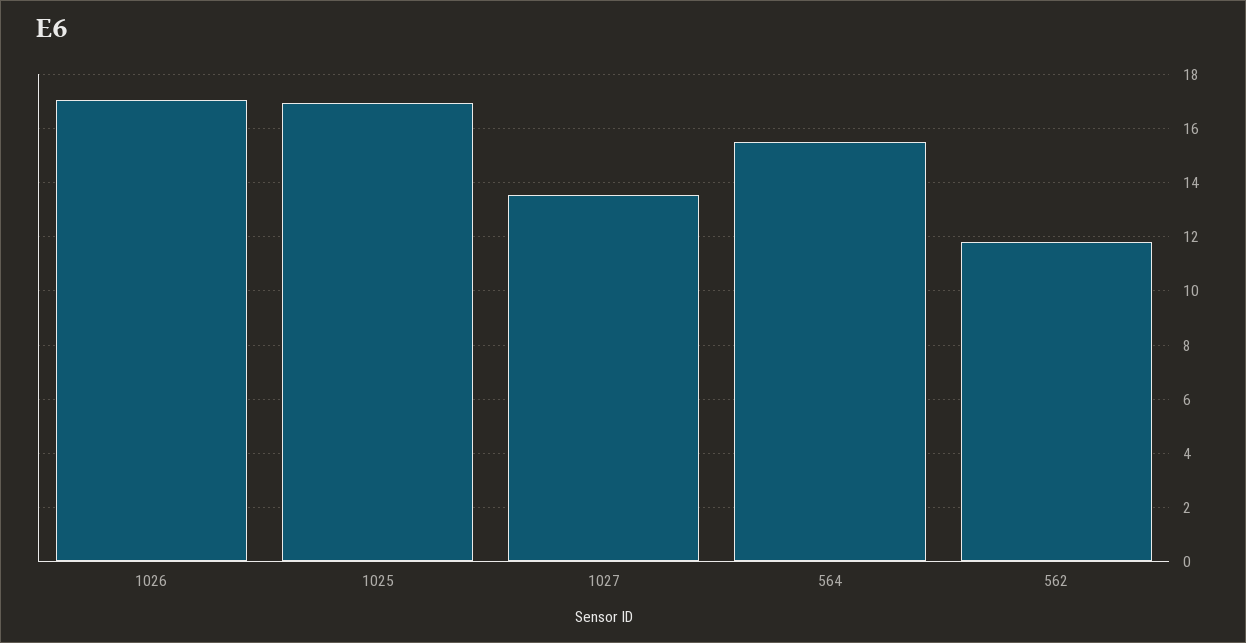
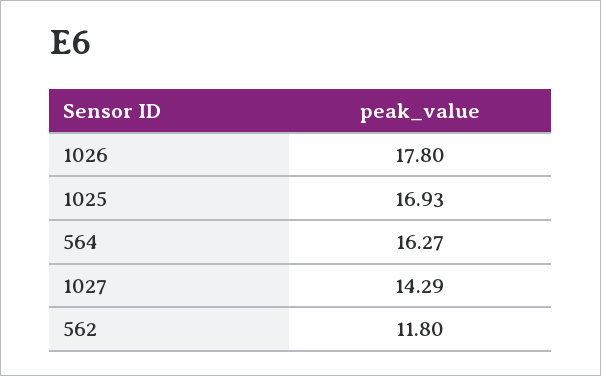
  {
-   "1026": 17,
+   "1026": 17.8,
    "1025": 16.93,
-   "1027": 13.5,
+   "1027": 14.29,
-   "564": 15.5,
+   "564": 16.27,
    "562": 11.8
  }

